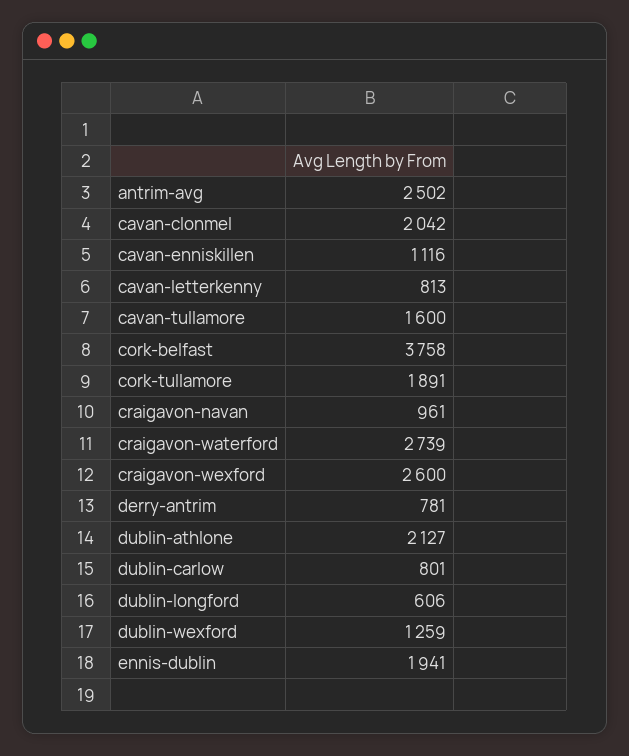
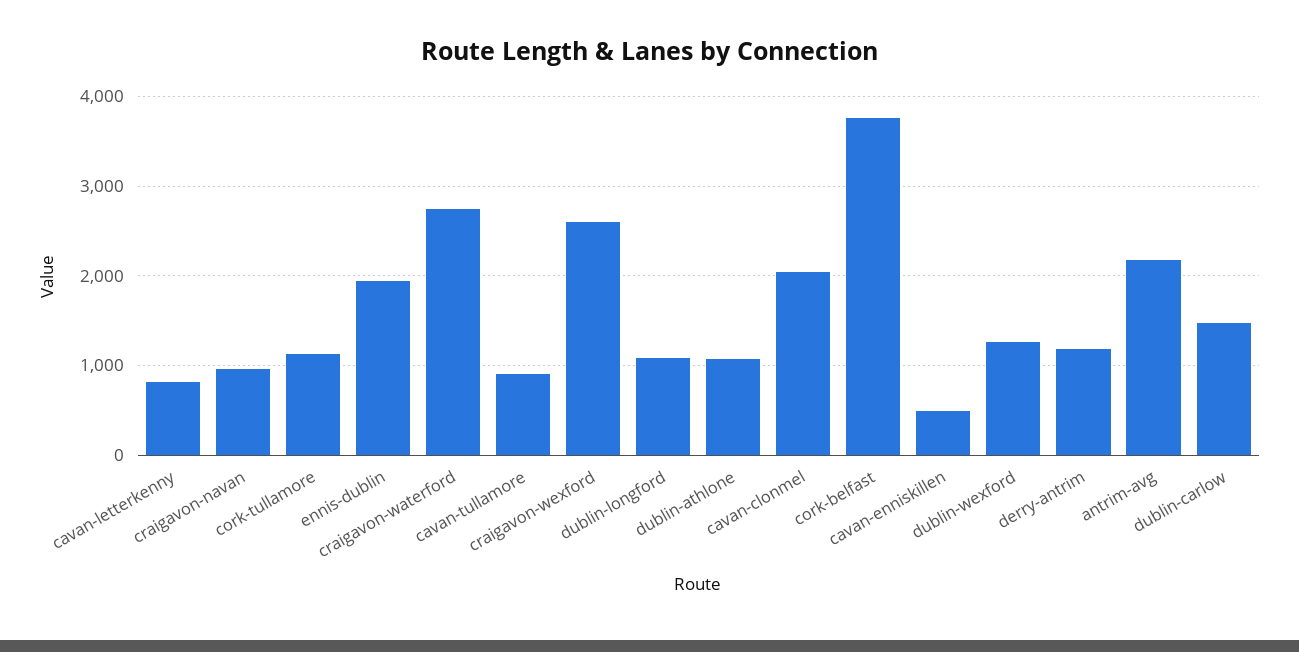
  {
-   "antrim-avg": 2502,
+   "antrim-avg": 2200,
    "cavan-clonmel": 2042,
-   "cavan-enniskillen": 1116,
+   "cavan-enniskillen": 500,
    "cavan-letterkenny": 813,
-   "cavan-tullamore": 1600,
+   "cavan-tullamore": 900,
    "cork-belfast": 3758,
-   "cork-tullamore": 1891,
+   "cork-tullamore": 1100,
    "craigavon-navan": 961,
    "craigavon-waterford": 2739,
    "craigavon-wexford": 2600,
-   "derry-antrim": 781,
+   "derry-antrim": 1200,
-   "dublin-athlone": 2127,
+   "dublin-athlone": 1100,
-   "dublin-carlow": 801,
+   "dublin-carlow": 1500,
-   "dublin-longford": 606,
+   "dublin-longford": 1100,
    "dublin-wexford": 1259,
    "ennis-dublin": 1941
  }

